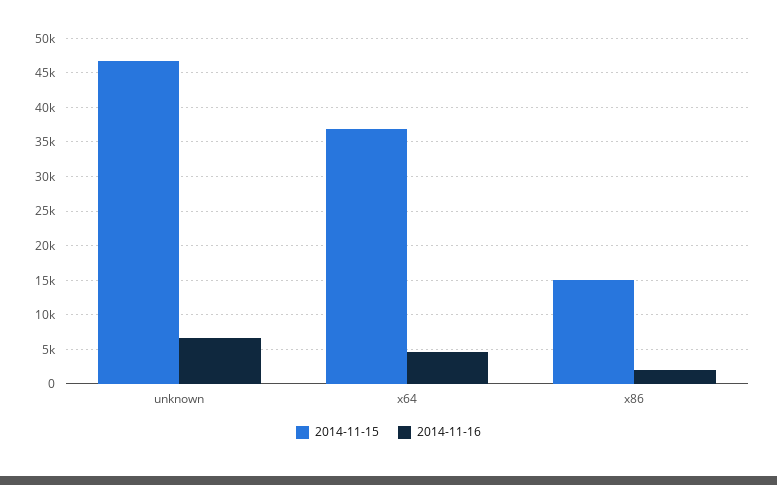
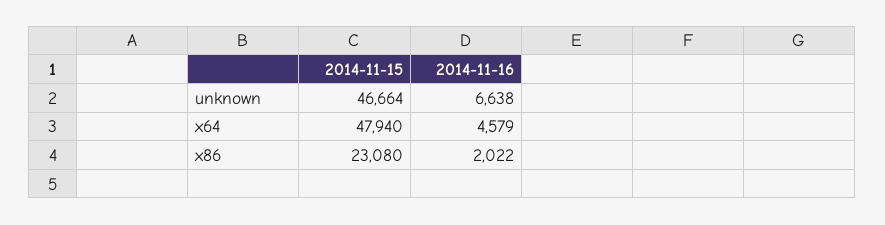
  {
    "2014-11-15": {
      "unknown": 46664,
-     "x64": 37000,
+     "x64": 47940,
-     "x86": 15000
+     "x86": 23080
    },
    "2014-11-16": {
      "unknown": 6638,
      "x64": 4579,
      "x86": 2022
    }
  }

